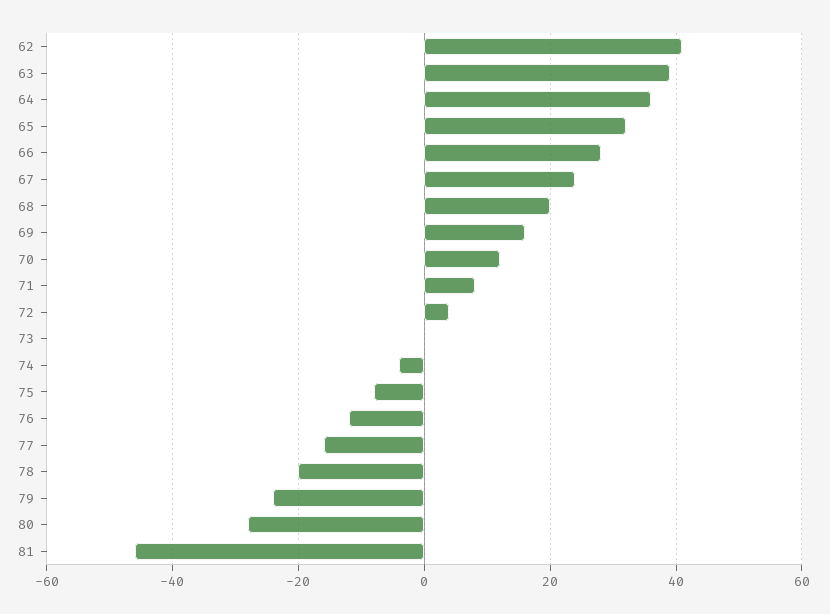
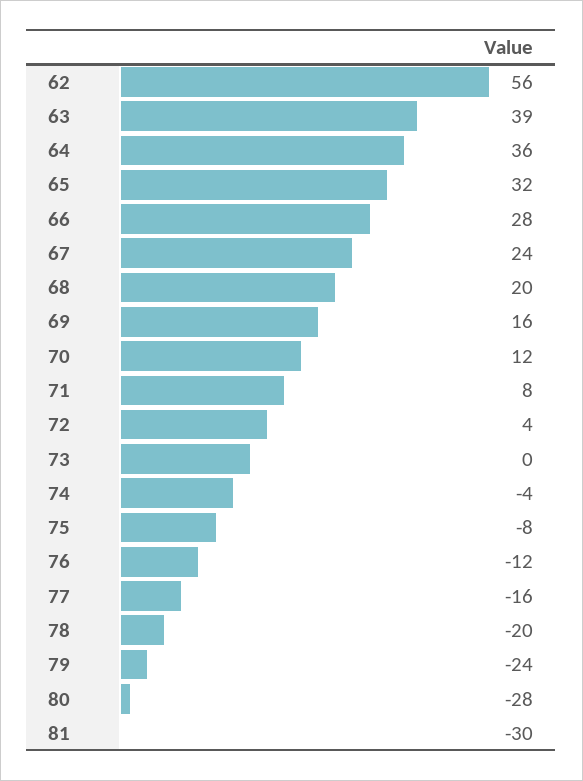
  {
-   "62": 40,
+   "62": 56,
    "63": 39,
    "64": 36,
    "65": 32,
    "66": 28,
    "67": 24,
    "68": 20,
    "69": 16,
    "70": 12,
    "71": 8,
    "72": 4,
    "73": 0,
    "74": -4,
    "75": -8,
    "76": -12,
    "77": -16,
    "78": -20,
    "79": -24,
    "80": -28,
-   "81": -45
+   "81": -30
  }

